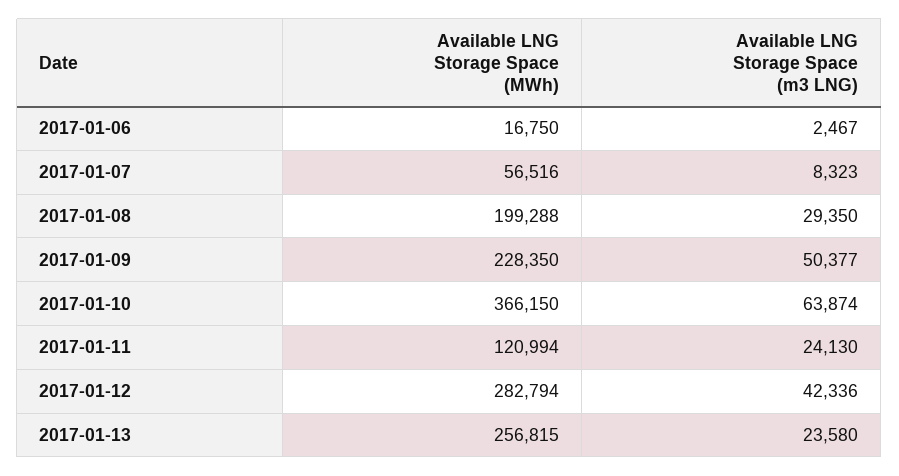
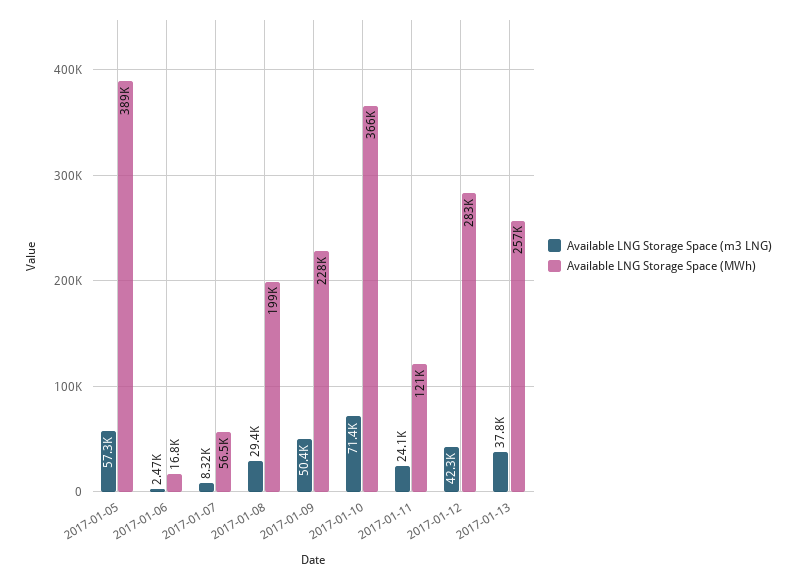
  {
    "Available LNG Storage Space (MWh)": {
      "2017-01-06": 16750,
      "2017-01-07": 56516,
      "2017-01-08": 199288,
      "2017-01-09": 228350,
      "2017-01-10": 366150,
      "2017-01-11": 120994,
      "2017-01-12": 282794,
-     "2017-01-13": 256815
+     "2017-01-13": 256815,
+     "2017-01-05": 389000
    },
    "Available LNG Storage Space (m3 LNG)": {
      "2017-01-06": 2467,
      "2017-01-07": 8323,
      "2017-01-08": 29350,
      "2017-01-09": 50377,
-     "2017-01-10": 63874,
+     "2017-01-10": 71400,
      "2017-01-11": 24130,
      "2017-01-12": 42336,
-     "2017-01-13": 23580
+     "2017-01-13": 37800,
+     "2017-01-05": 57300
    }
  }

